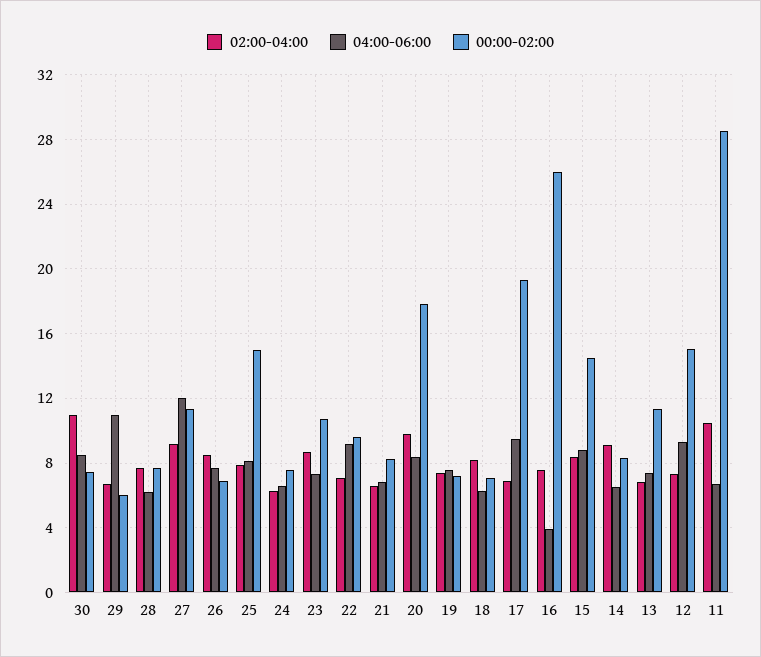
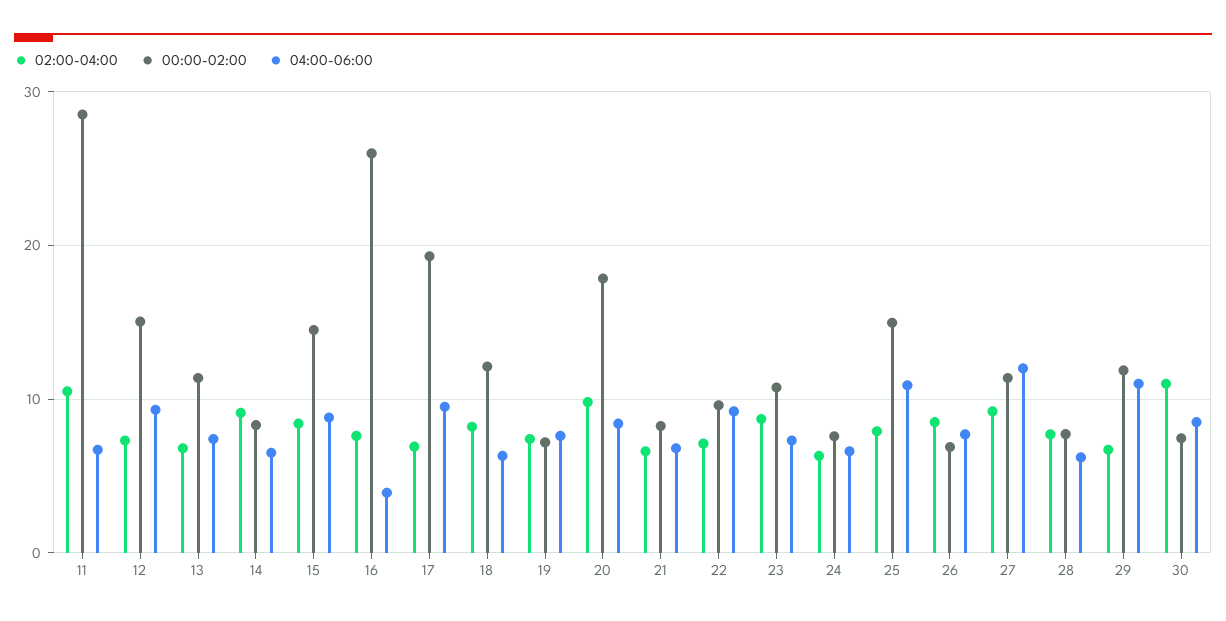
  {
    "02:00-04:00": {
      "30": 11,
      "29": 6.5,
      "28": 7.5,
      "27": 9,
      "26": 8.5,
      "25": 8,
      "24": 6.5,
      "23": 8.5,
      "22": 7,
      "21": 6.5,
      "20": 10,
      "19": 7.5,
      "18": 8,
      "17": 7,
      "16": 7.5,
      "15": 8.5,
      "14": 9,
      "13": 7,
      "12": 7.5,
      "11": 10.5
    },
    "04:00-06:00": {
      "30": 8.5,
      "29": 11,
      "28": 6,
      "27": 12,
      "26": 7.5,
-     "25": 8,
+     "25": 11,
      "24": 6.5,
      "23": 7.5,
      "22": 9,
      "21": 7,
      "20": 8.5,
      "19": 7.5,
      "18": 6.5,
      "17": 9.5,
      "16": 4,
      "15": 9,
      "14": 6.5,
      "13": 7.5,
      "12": 9.5,
      "11": 6.5
    },
    "00:00-02:00": {
      "30": 7.5,
-     "29": 6,
+     "29": 12,
      "28": 7.5,
      "27": 11.5,
      "26": 7,
      "25": 15,
      "24": 7.5,
      "23": 11,
      "22": 9.5,
      "21": 8.5,
      "20": 18,
      "19": 7,
-     "18": 7,
+     "18": 12,
      "17": 19.5,
      "16": 26,
      "15": 14.5,
      "14": 8.5,
      "13": 11.5,
      "12": 15,
      "11": 28.5
    }
  }

